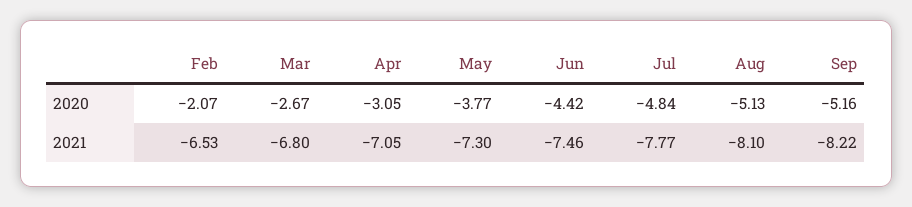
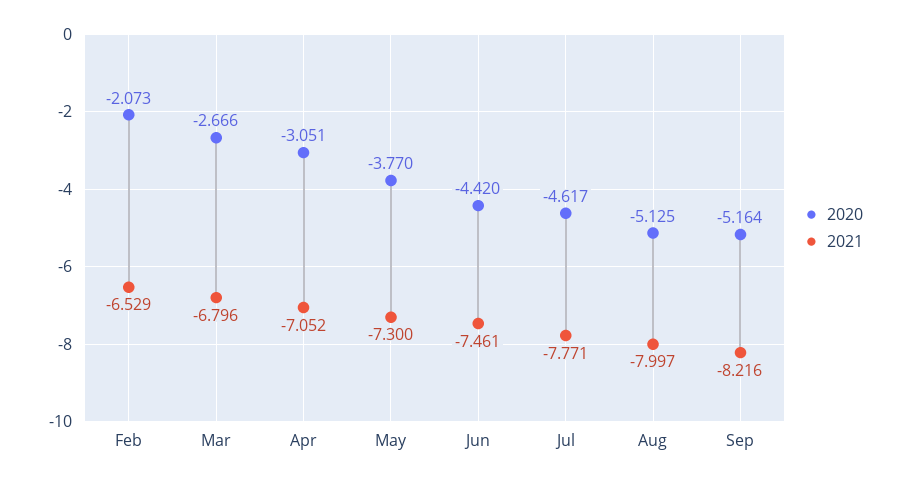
  {
    "2020": {
      "Feb": -2.073,
      "Mar": -2.666,
      "Apr": -3.051,
      "May": -3.77,
      "Jun": -4.42,
-     "Jul": -4.84,
+     "Jul": -4.617,
      "Aug": -5.125,
      "Sep": -5.164
    },
    "2021": {
      "Feb": -6.529,
      "Mar": -6.796,
      "Apr": -7.052,
      "May": -7.3,
      "Jun": -7.461,
      "Jul": -7.771,
-     "Aug": -8.1,
+     "Aug": -7.997,
      "Sep": -8.216
    }
  }

